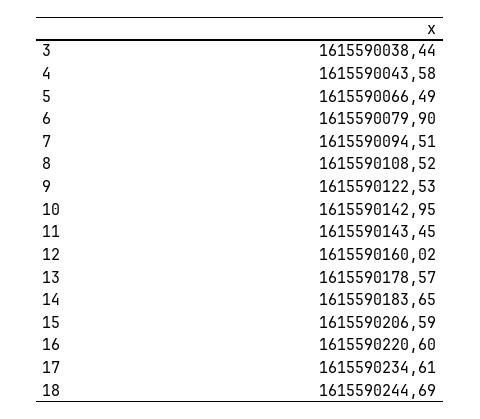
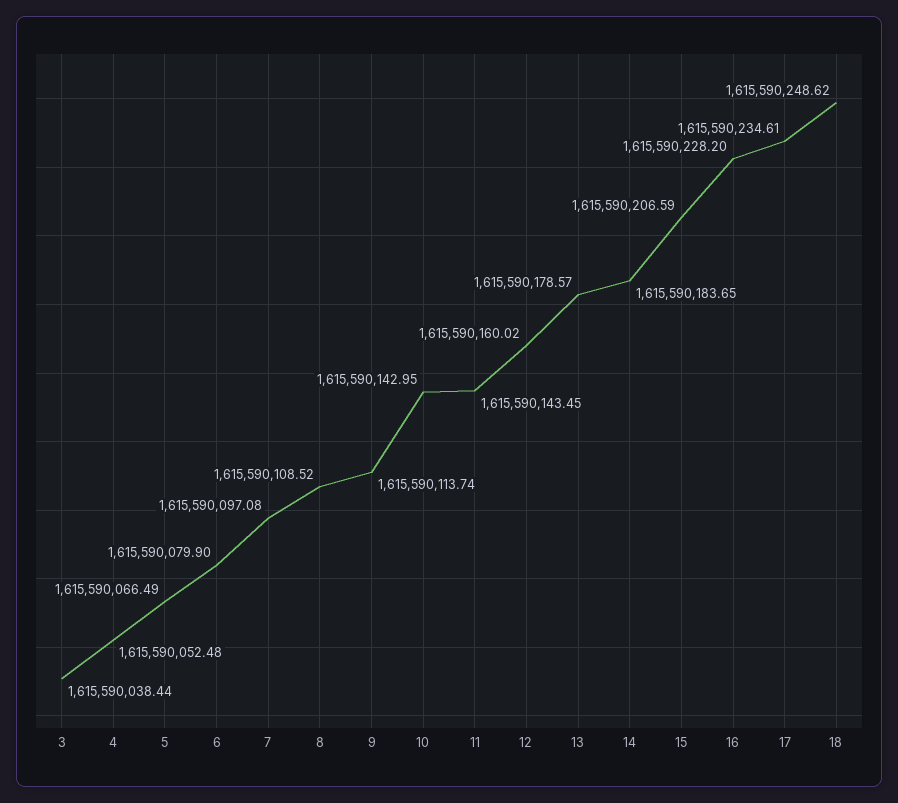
  {
    "3": 1615590038.44,
-   "4": 1615590043.58,
+   "4": 1615590052.48,
    "5": 1615590066.49,
    "6": 1615590079.9,
-   "7": 1615590094.51,
+   "7": 1615590097.08,
    "8": 1615590108.52,
-   "9": 1615590122.53,
+   "9": 1615590113.74,
    "10": 1615590142.95,
    "11": 1615590143.45,
    "12": 1615590160.02,
    "13": 1615590178.57,
    "14": 1615590183.65,
    "15": 1615590206.59,
-   "16": 1615590220.6,
+   "16": 1615590228.2,
    "17": 1615590234.61,
-   "18": 1615590244.69
+   "18": 1615590248.62
  }

